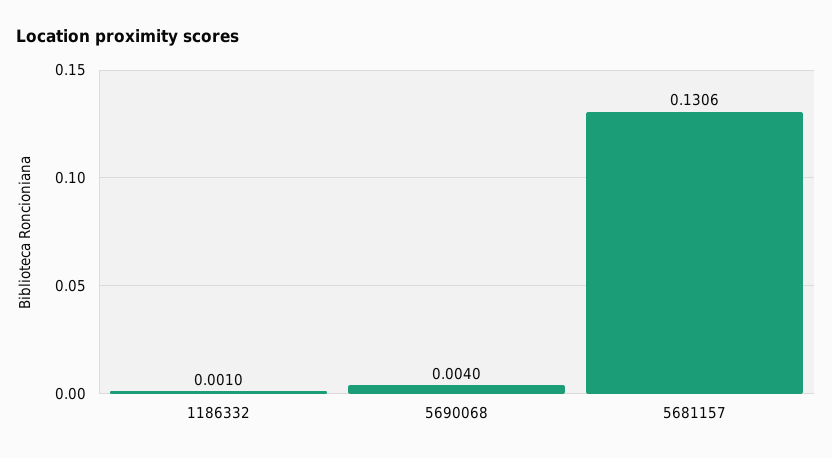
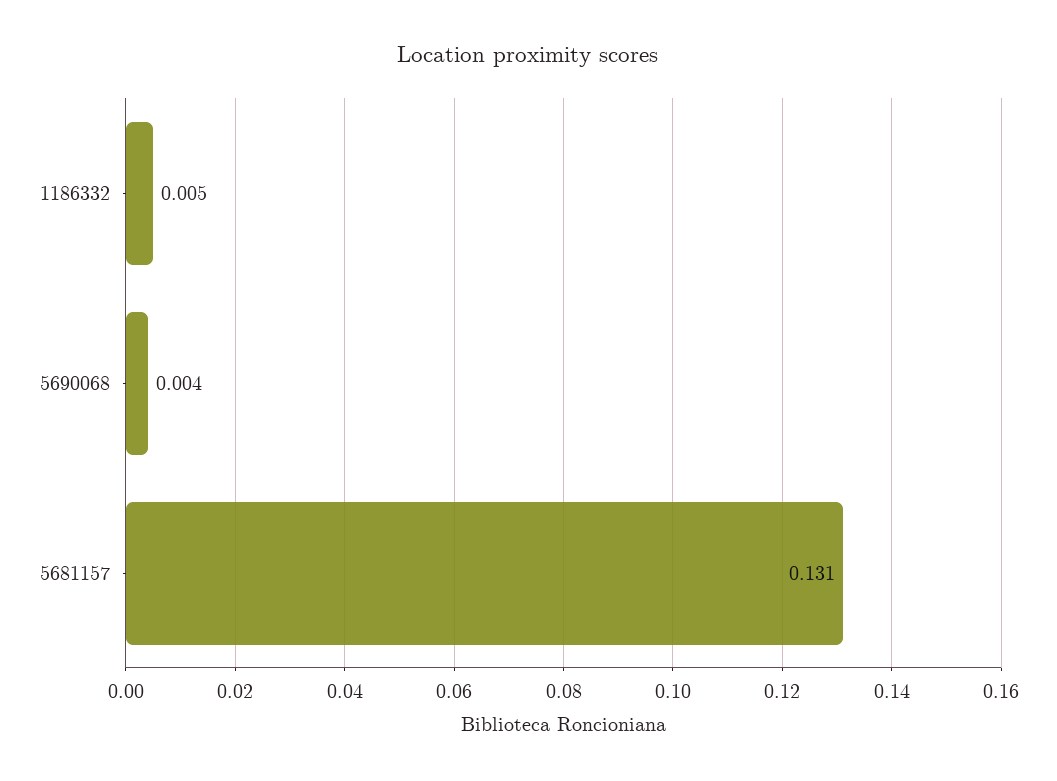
  {
-   "1186332": 0.001,
+   "1186332": 0.005,
    "5690068": 0.004,
    "5681157": 0.1306
  }

